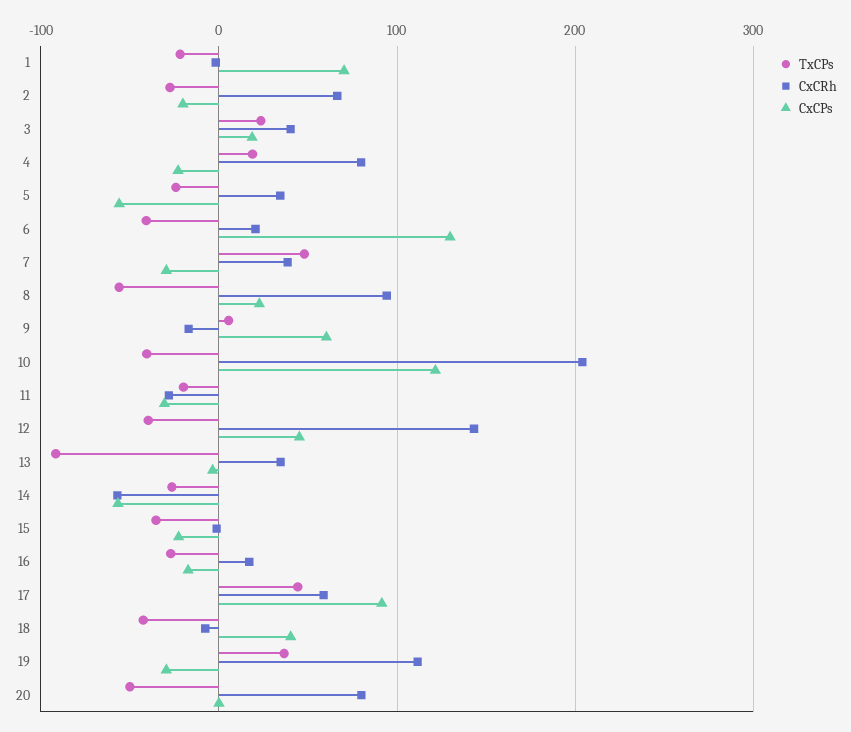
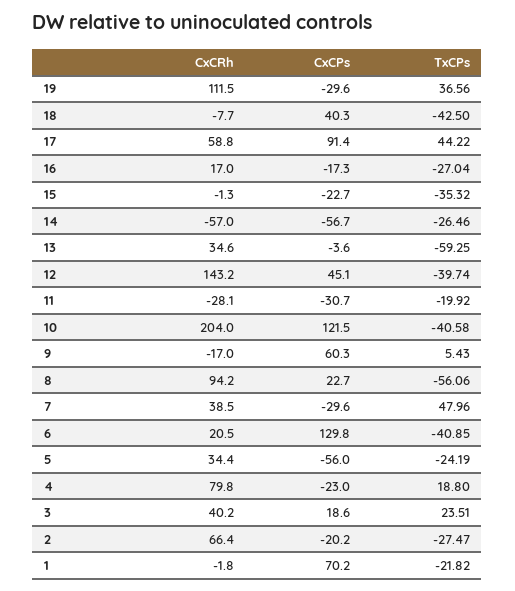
  {
    "TxCPs": {
      "1": -21.82,
      "2": -27.47,
      "3": 23.51,
      "4": 18.8,
      "5": -24.19,
      "6": -40.85,
      "7": 47.96,
      "8": -56.06,
      "9": 5.43,
      "10": -40.58,
      "11": -19.92,
      "12": -39.74,
-     "13": -90,
+     "13": -59.25,
      "14": -26.46,
      "15": -35.32,
      "16": -27.04,
      "17": 44.22,
      "18": -42.5,
-     "19": 36.56,
+     "19": 36.56
-     "20": -50
    },
    "CxCRh": {
      "1": -1.8,
      "2": 66.4,
      "3": 40.2,
      "4": 79.8,
      "5": 34.4,
      "6": 20.5,
      "7": 38.5,
      "8": 94.2,
      "9": -17,
      "10": 204,
      "11": -28.1,
      "12": 143.2,
      "13": 34.6,
      "14": -57,
      "15": -1.3,
      "16": 17,
      "17": 58.8,
      "18": -7.7,
-     "19": 111.5,
+     "19": 111.5
-     "20": 80
    },
    "CxCPs": {
      "1": 70.2,
      "2": -20.2,
      "3": 18.6,
      "4": -23,
      "5": -56,
      "6": 129.8,
      "7": -29.6,
      "8": 22.7,
      "9": 60.3,
      "10": 121.5,
      "11": -30.7,
      "12": 45.1,
      "13": -3.6,
      "14": -56.7,
      "15": -22.7,
      "16": -17.3,
      "17": 91.4,
      "18": 40.3,
-     "19": -29.6,
+     "19": -29.6
-     "20": 0
    }
  }

